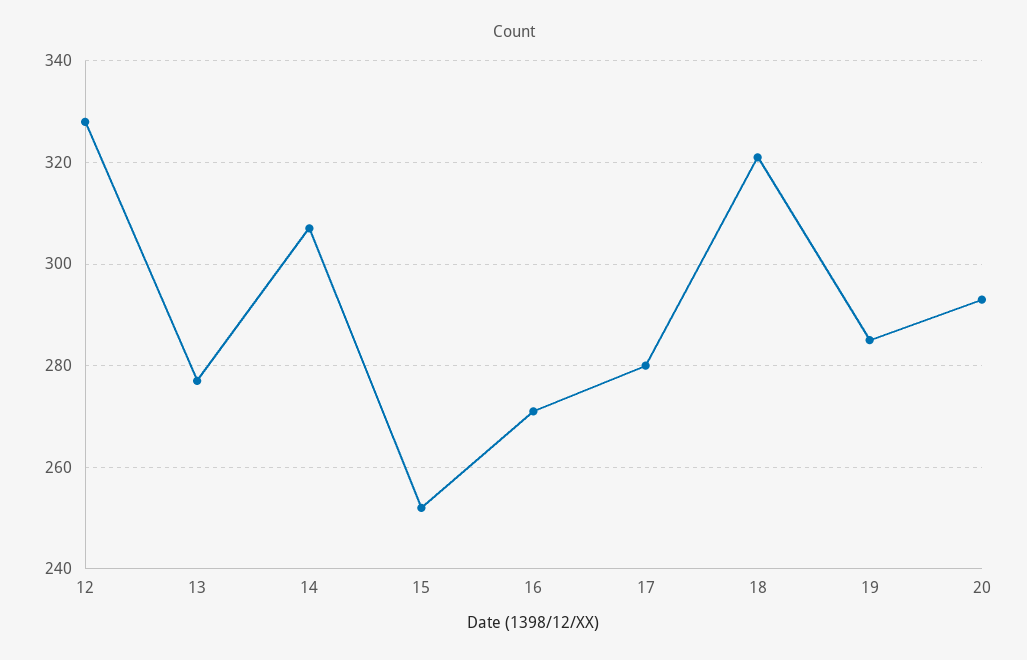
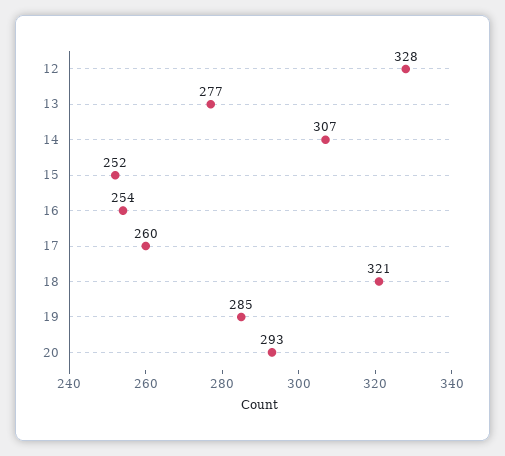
  {
    "12": 328,
    "13": 277,
    "14": 307,
    "15": 252,
-   "16": 270,
+   "16": 254,
-   "17": 280,
+   "17": 260,
    "18": 321,
    "19": 285,
    "20": 293
  }

